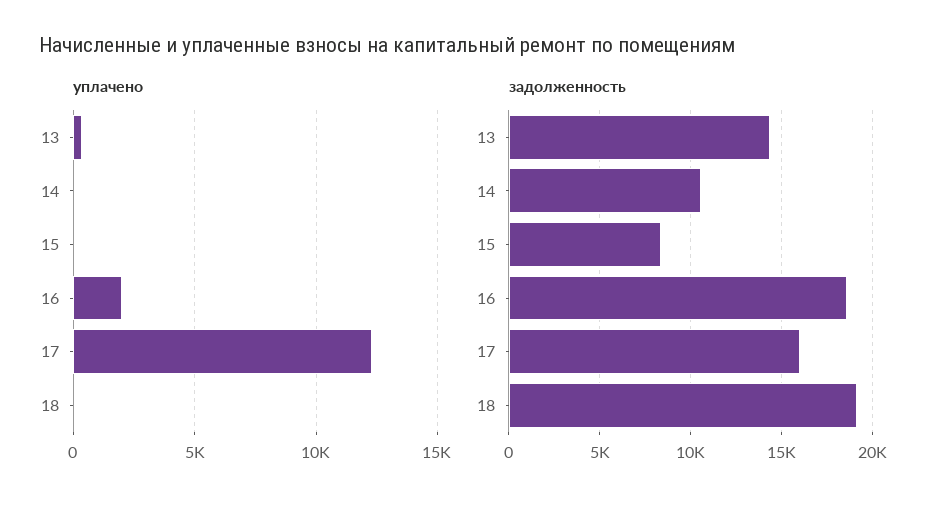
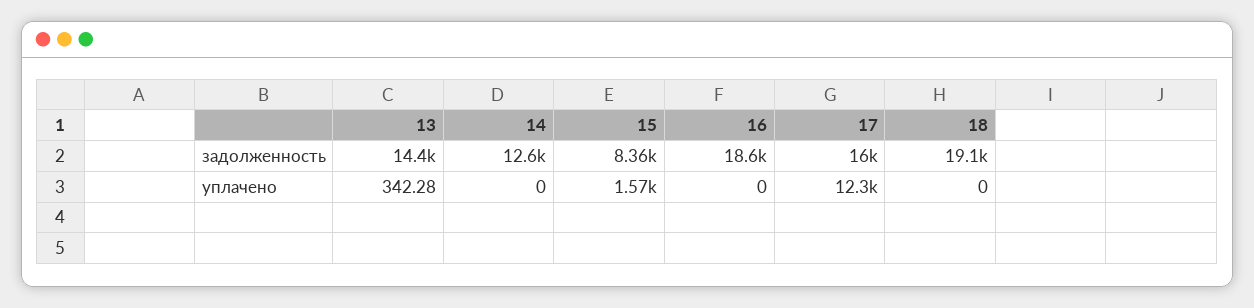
  {
    "уплачено": {
      "13": 342.28,
      "14": 0,
-     "15": 0,
+     "15": 1570,
-     "16": 2000,
+     "16": 0,
      "17": 12300,
      "18": 0
    },
    "задолженность": {
      "13": 14400,
-     "14": 10500,
+     "14": 12600,
      "15": 8360,
      "16": 18600,
      "17": 16000,
      "18": 19100
    }
  }

